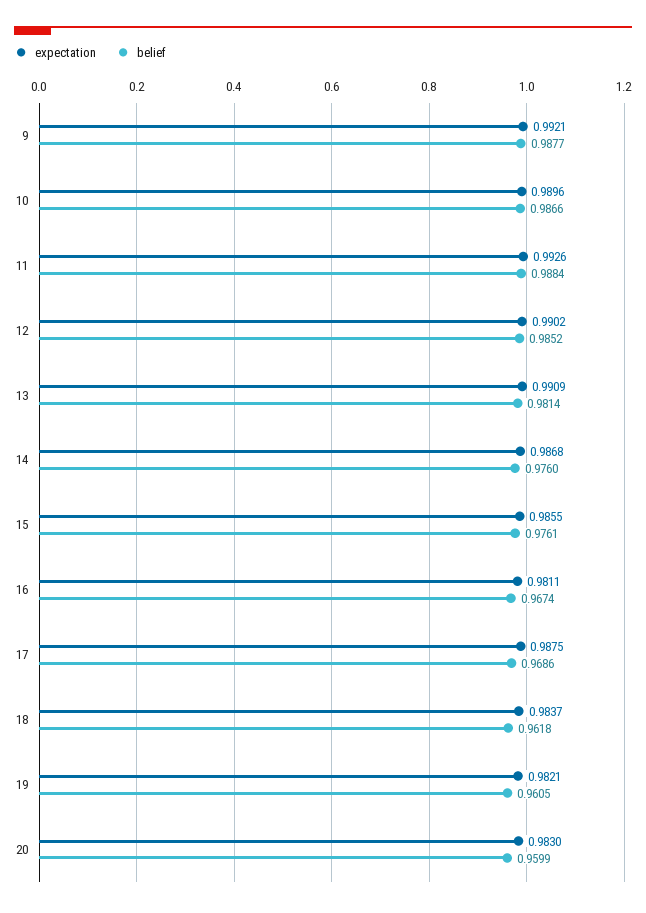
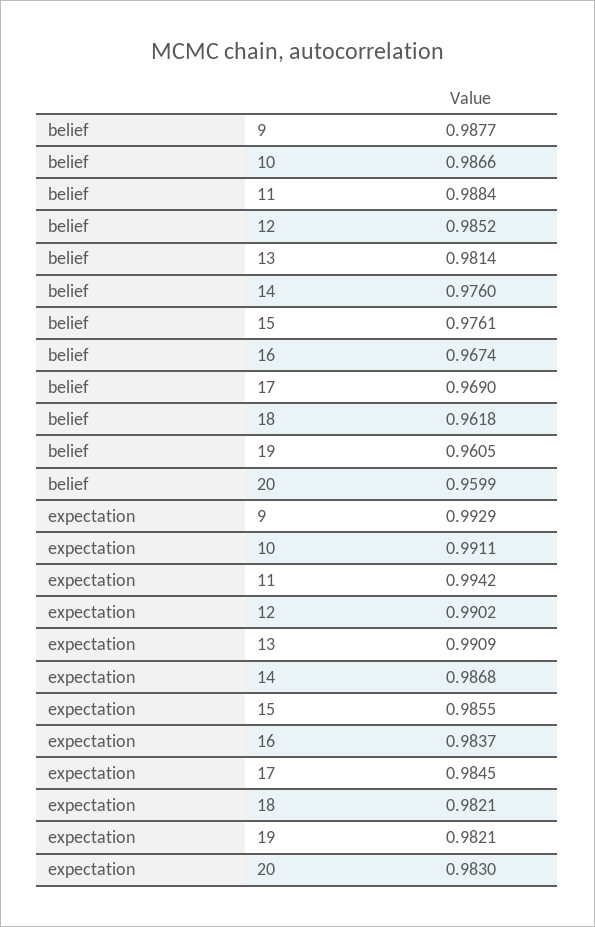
  {
    "expectation": {
-     "9": 0.9921,
+     "9": 0.9929,
-     "10": 0.9896,
+     "10": 0.9911,
-     "11": 0.9926,
+     "11": 0.9942,
      "12": 0.9902,
      "13": 0.9909,
      "14": 0.9868,
      "15": 0.9855,
-     "16": 0.9811,
+     "16": 0.9837,
-     "17": 0.9875,
+     "17": 0.9845,
-     "18": 0.9837,
+     "18": 0.9821,
      "19": 0.9821,
      "20": 0.983
    },
    "belief": {
      "9": 0.9877,
      "10": 0.9866,
      "11": 0.9884,
      "12": 0.9852,
      "13": 0.9814,
      "14": 0.976,
      "15": 0.9761,
      "16": 0.9674,
-     "17": 0.9686,
+     "17": 0.969,
      "18": 0.9618,
      "19": 0.9605,
      "20": 0.9599
    }
  }

